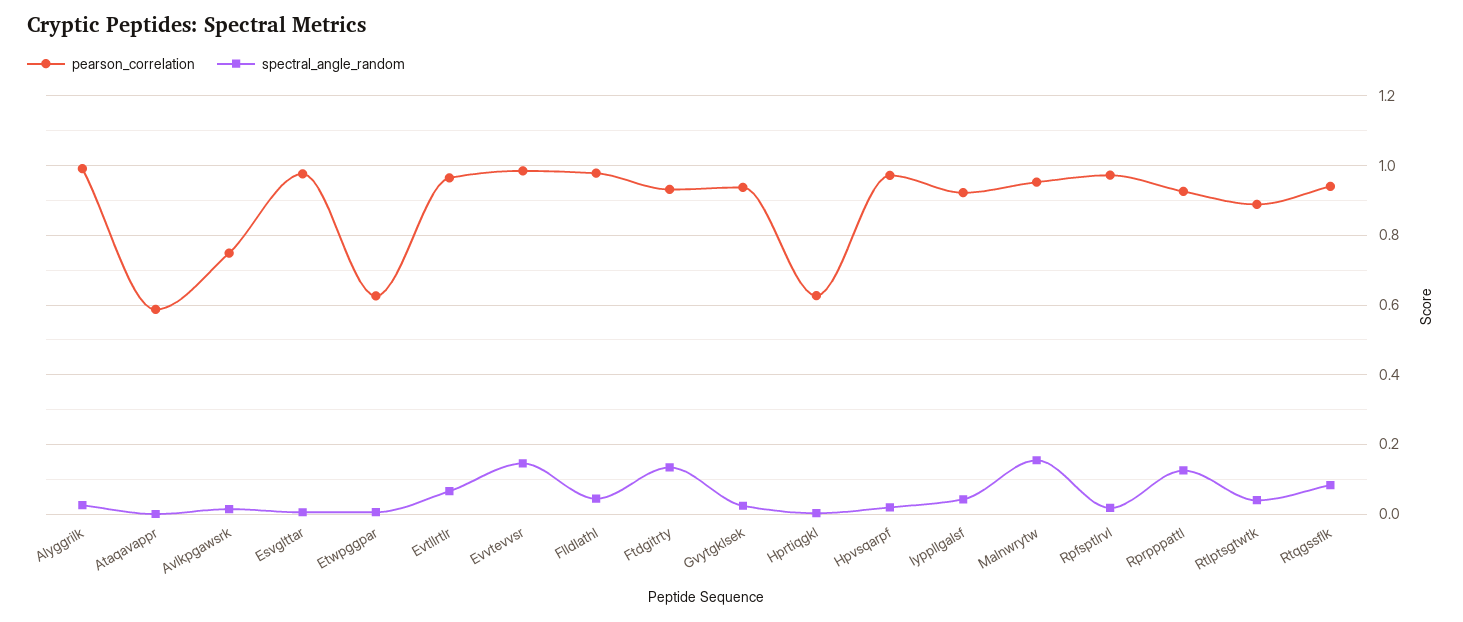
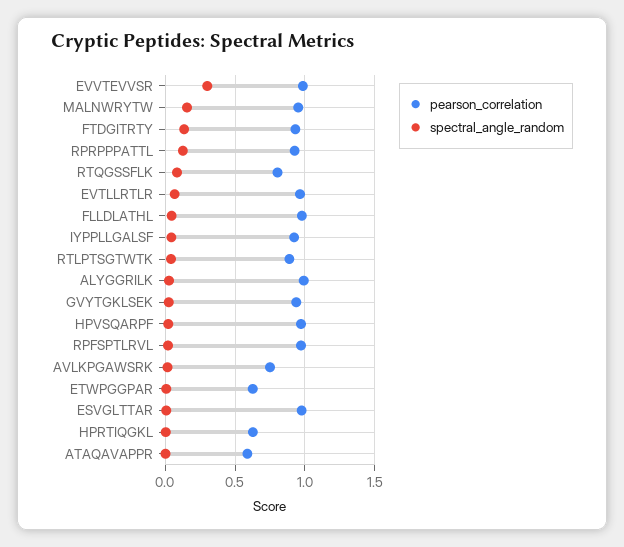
  {
    "pearson_correlation": {
      "Alyggrilk": 1,
      "Ataqavappr": 0.58,
      "Avlkpgawsrk": 0.74,
      "Esvglttar": 0.98,
      "Etwpggpar": 0.62,
      "Evtllrtlr": 0.96,
      "Evvtevvsr": 0.98,
      "Flldlathl": 0.98,
      "Ftdgitrty": 0.94,
      "Gvytgklsek": 0.94,
      "Hprtiqgkl": 0.62,
      "Hpvsqarpf": 0.98,
      "Iyppllgalsf": 0.92,
      "Malnwrytw": 0.96,
      "Rpfsptlrvl": 0.98,
      "Rprpppattl": 0.92,
      "Rtlptsgtwtk": 0.88,
-     "Rtqgssflk": 0.94
+     "Rtqgssflk": 0.8
    },
    "spectral_angle_random": {
      "Alyggrilk": 0.02,
      "Ataqavappr": 0,
      "Avlkpgawsrk": 0.02,
      "Esvglttar": 0,
      "Etwpggpar": 0,
      "Evtllrtlr": 0.06,
-     "Evvtevvsr": 0.14,
+     "Evvtevvsr": 0.3,
      "Flldlathl": 0.04,
      "Ftdgitrty": 0.14,
      "Gvytgklsek": 0.02,
      "Hprtiqgkl": 0,
      "Hpvsqarpf": 0.02,
      "Iyppllgalsf": 0.04,
      "Malnwrytw": 0.16,
      "Rpfsptlrvl": 0.02,
      "Rprpppattl": 0.12,
      "Rtlptsgtwtk": 0.04,
      "Rtqgssflk": 0.08
    }
  }

